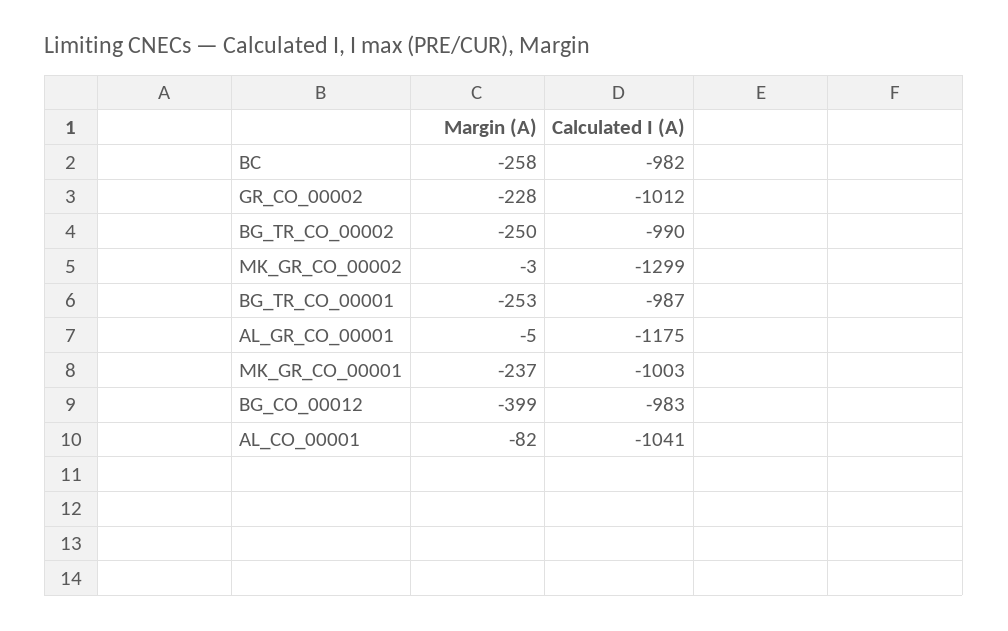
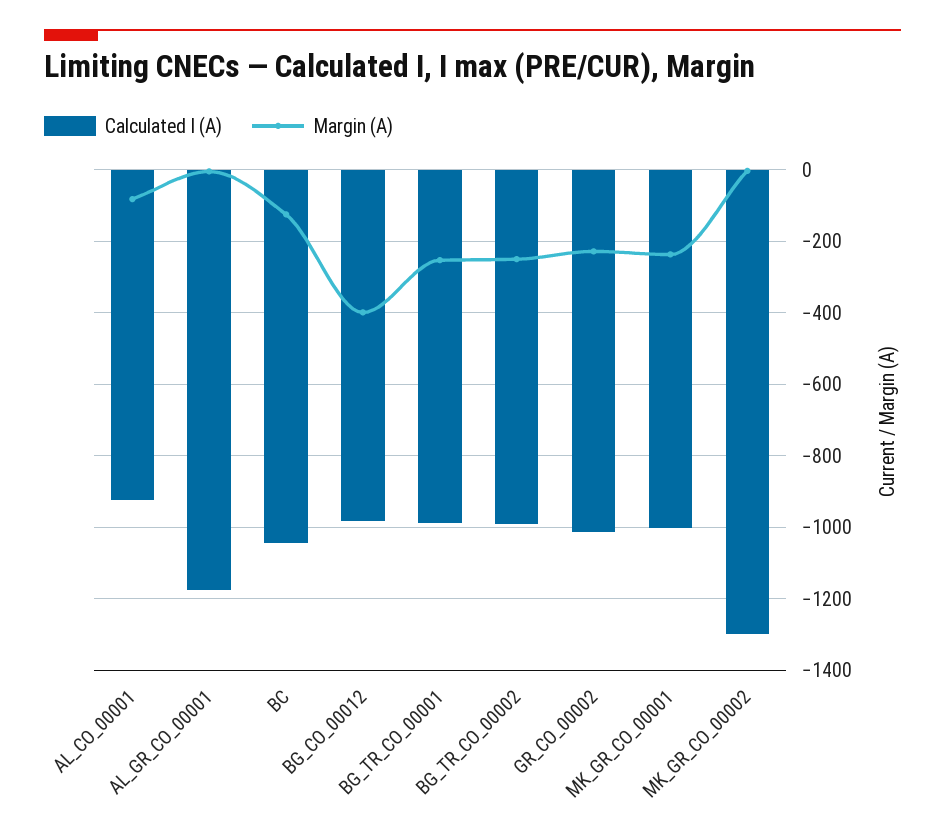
  {
    "Margin (A)": {
-     "BC": -258,
+     "BC": -120,
      "GR_CO_00002": -228,
      "BG_TR_CO_00002": -250,
      "MK_GR_CO_00002": -3,
      "BG_TR_CO_00001": -253,
      "AL_GR_CO_00001": -5,
      "MK_GR_CO_00001": -237,
      "BG_CO_00012": -399,
      "AL_CO_00001": -82
    },
    "Calculated I (A)": {
-     "BC": -982,
+     "BC": -1040,
      "GR_CO_00002": -1012,
      "BG_TR_CO_00002": -990,
      "MK_GR_CO_00002": -1299,
      "BG_TR_CO_00001": -987,
      "AL_GR_CO_00001": -1175,
      "MK_GR_CO_00001": -1003,
      "BG_CO_00012": -983,
-     "AL_CO_00001": -1041
+     "AL_CO_00001": -920
    }
  }

